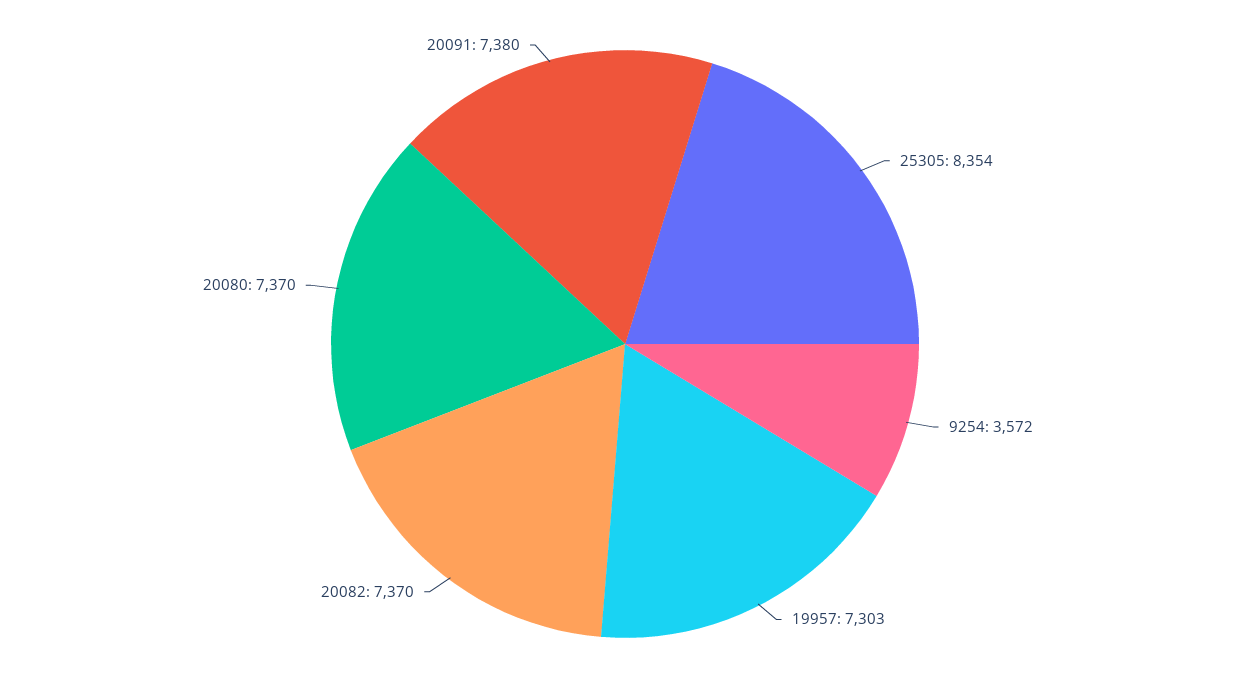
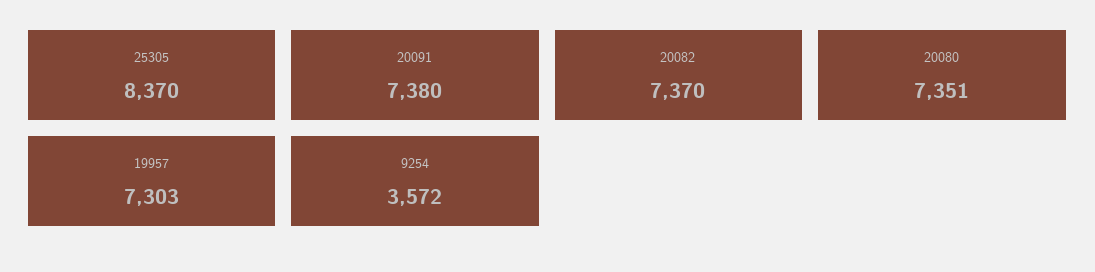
  {
-   "25305": 8354,
+   "25305": 8370,
    "9254": 3572,
    "19957": 7303,
    "20082": 7370,
-   "20080": 7370,
+   "20080": 7351,
    "20091": 7380
  }

